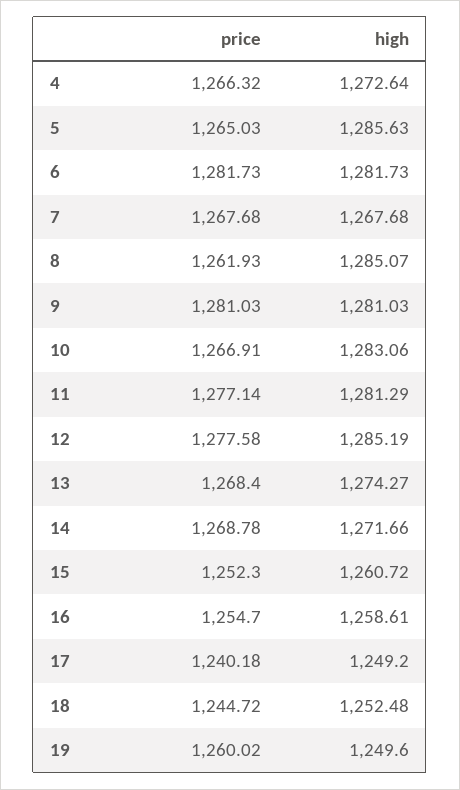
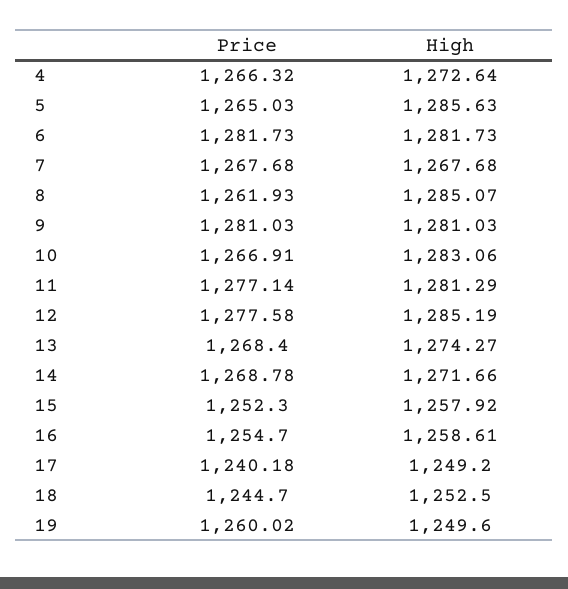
  {
    "price": {
      "4": 1266.32,
      "5": 1265.03,
      "6": 1281.73,
      "7": 1267.68,
      "8": 1261.93,
      "9": 1281.03,
      "10": 1266.91,
      "11": 1277.14,
      "12": 1277.58,
      "13": 1268.4,
      "14": 1268.78,
      "15": 1252.3,
      "16": 1254.7,
      "17": 1240.18,
-     "18": 1244.72,
+     "18": 1244.7,
      "19": 1260.02
    },
    "high": {
      "4": 1272.64,
      "5": 1285.63,
      "6": 1281.73,
      "7": 1267.68,
      "8": 1285.07,
      "9": 1281.03,
      "10": 1283.06,
      "11": 1281.29,
      "12": 1285.19,
      "13": 1274.27,
      "14": 1271.66,
-     "15": 1260.72,
+     "15": 1257.92,
      "16": 1258.61,
      "17": 1249.2,
-     "18": 1252.48,
+     "18": 1252.5,
      "19": 1249.6
    }
  }

